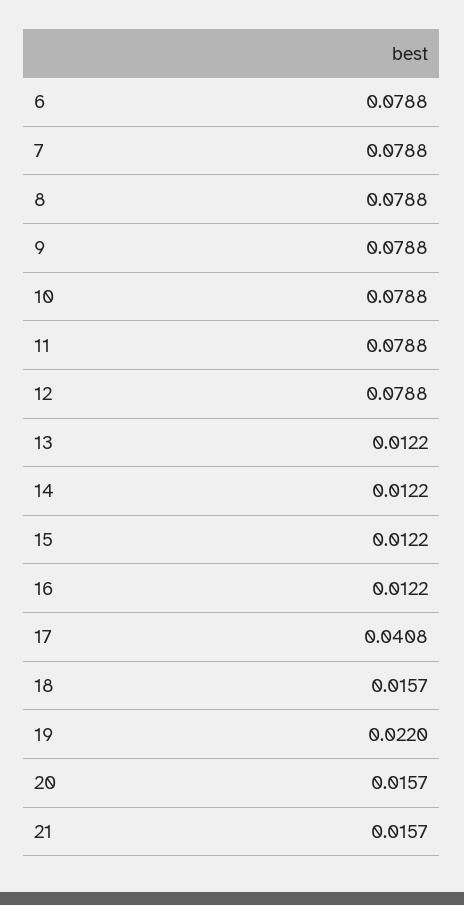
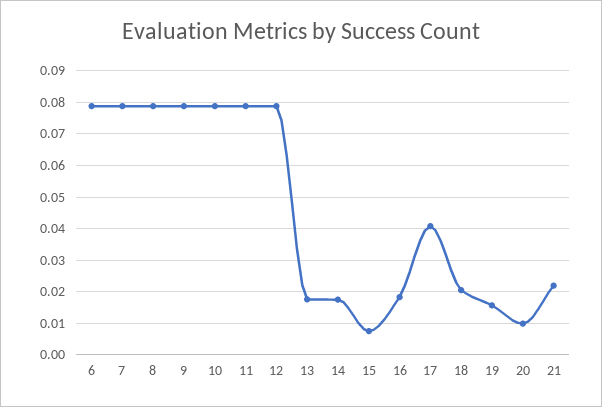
  {
    "6": 0.0788,
    "7": 0.0788,
    "8": 0.0788,
    "9": 0.0788,
    "10": 0.0788,
    "11": 0.0788,
    "12": 0.0788,
-   "13": 0.0122,
+   "13": 0.018,
-   "14": 0.0122,
+   "14": 0.018,
-   "15": 0.0122,
+   "15": 0.008,
-   "16": 0.0122,
+   "16": 0.018,
    "17": 0.0408,
-   "18": 0.0157,
+   "18": 0.02,
-   "19": 0.022,
+   "19": 0.016,
-   "20": 0.0157,
+   "20": 0.01,
-   "21": 0.0157
+   "21": 0.022
  }

